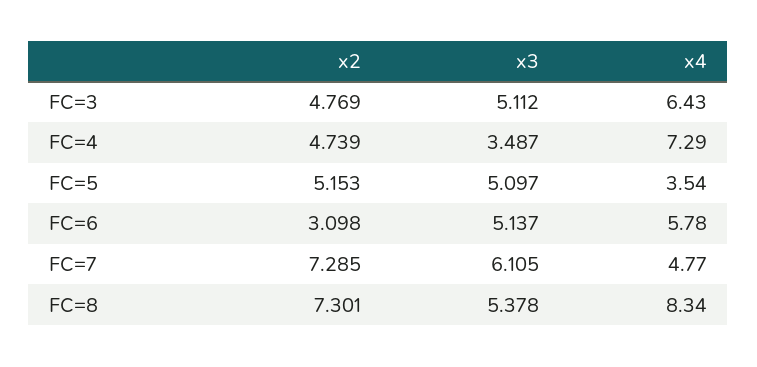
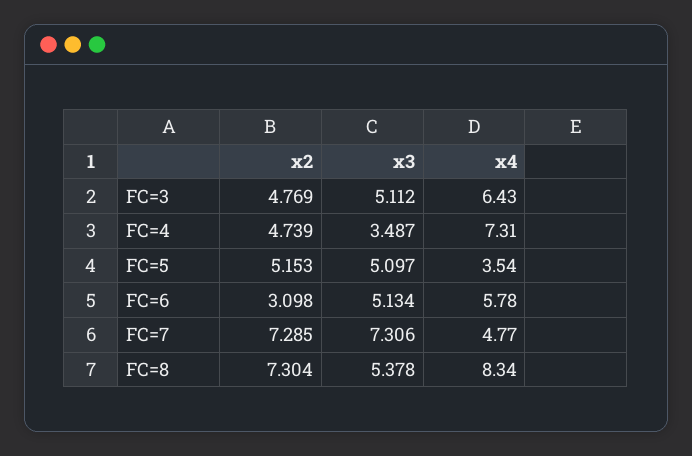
  {
    "x2": {
      "FC=3": 4.769,
      "FC=4": 4.739,
      "FC=5": 5.153,
      "FC=6": 3.098,
      "FC=7": 7.285,
-     "FC=8": 7.301
+     "FC=8": 7.304
    },
    "x3": {
      "FC=3": 5.112,
      "FC=4": 3.487,
      "FC=5": 5.097,
-     "FC=6": 5.137,
+     "FC=6": 5.134,
-     "FC=7": 6.105,
+     "FC=7": 7.306,
      "FC=8": 5.378
    },
    "x4": {
      "FC=3": 6.43,
-     "FC=4": 7.29,
+     "FC=4": 7.31,
      "FC=5": 3.54,
      "FC=6": 5.78,
      "FC=7": 4.77,
      "FC=8": 8.34
    }
  }

